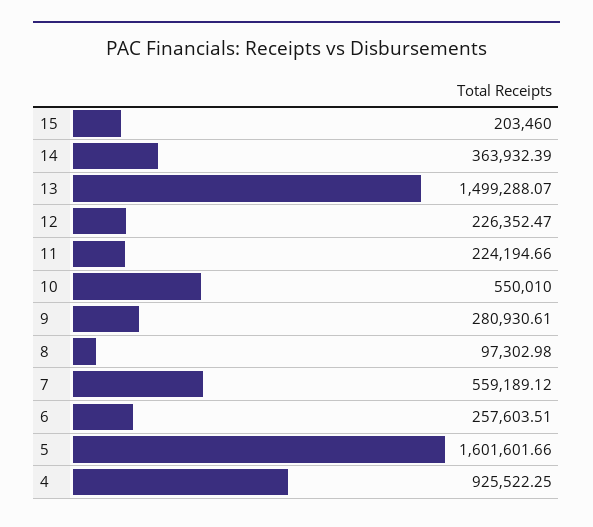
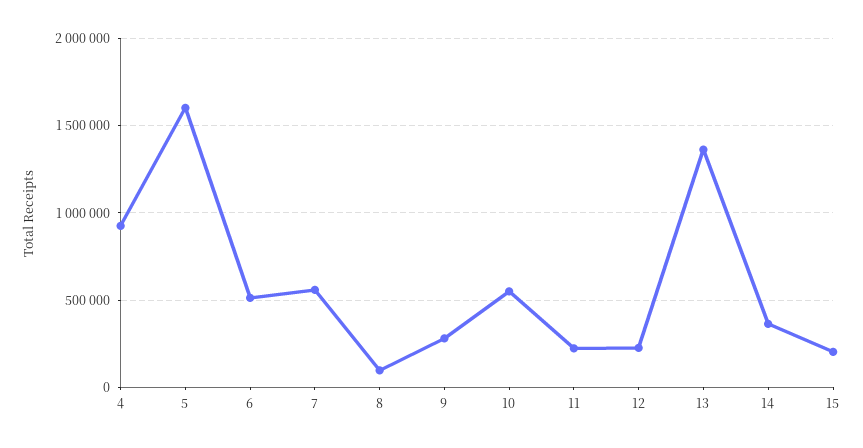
  {
    "15": 203460,
    "14": 363932.39,
-   "13": 1499288.07,
+   "13": 1350000,
    "12": 226352.47,
    "11": 224194.66,
    "10": 550010,
    "9": 280930.61,
    "8": 97302.98,
    "7": 559189.12,
-   "6": 257603.51,
+   "6": 500000,
    "5": 1601601.66,
    "4": 925522.25
  }

